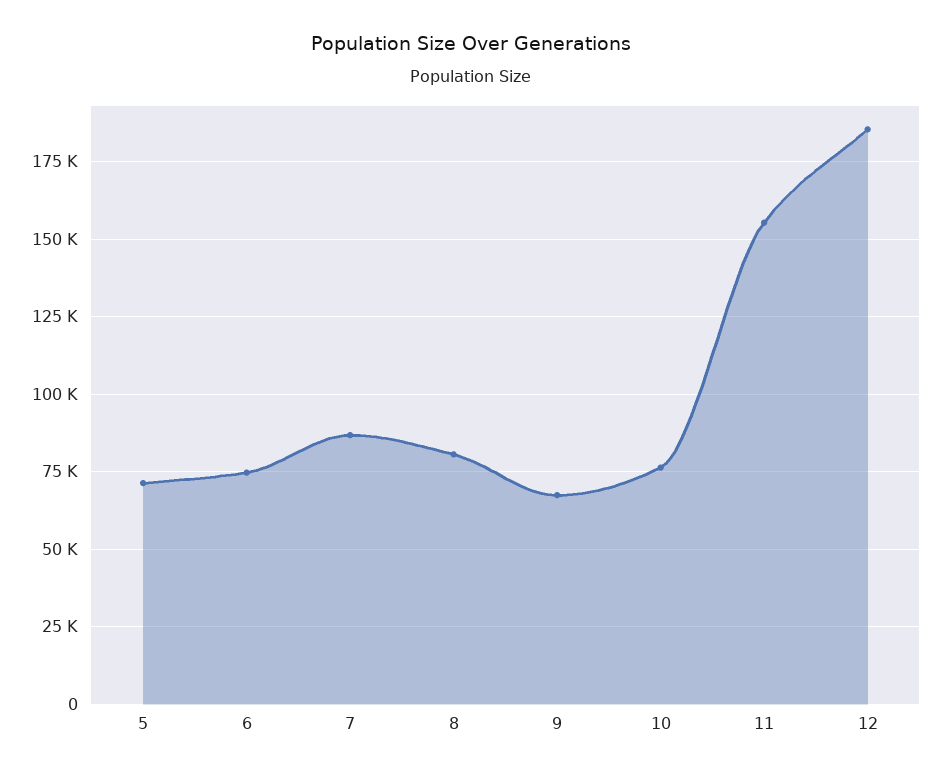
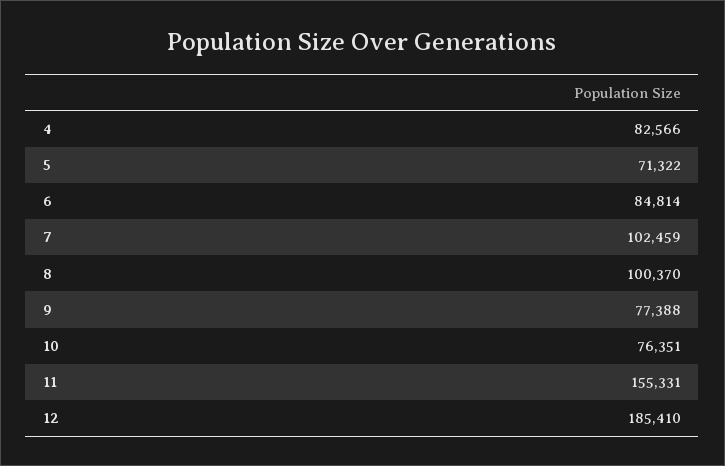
  {
    "5": 71322,
-   "6": 75000,
+   "6": 84814,
-   "7": 87500,
+   "7": 102459,
-   "8": 80000,
+   "8": 100370,
-   "9": 67500,
+   "9": 77388,
    "10": 76351,
    "11": 155331,
-   "12": 185410
+   "12": 185410,
+   "4": 82566
  }

